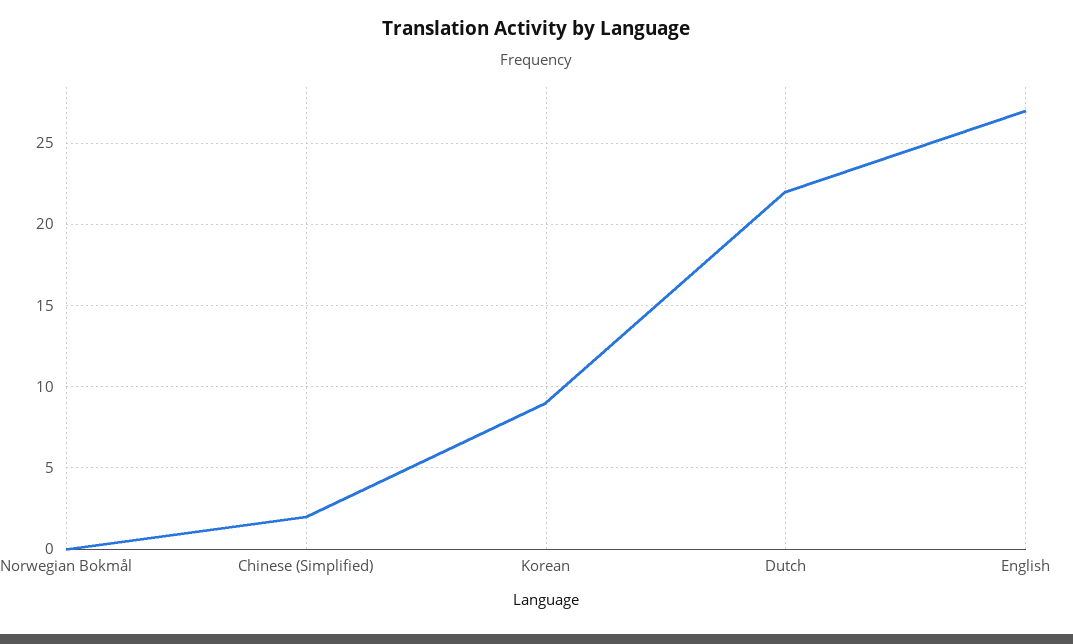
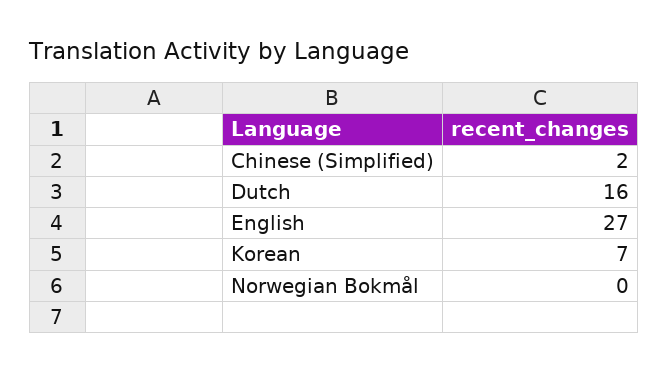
  {
    "Norwegian Bokmål": 0,
    "Chinese (Simplified)": 2,
-   "Korean": 9,
+   "Korean": 7,
-   "Dutch": 22,
+   "Dutch": 16,
    "English": 27
  }

